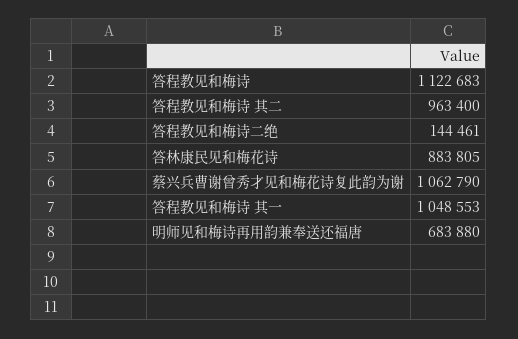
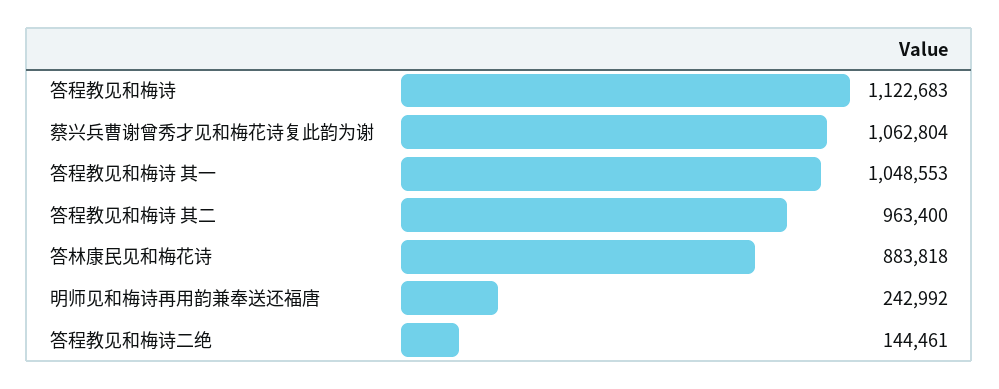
  {
    "答程教见和梅诗": 1122683,
    "答程教见和梅诗 其二": 963400,
    "答程教见和梅诗二绝": 144461,
-   "答林康民见和梅花诗": 883805,
+   "答林康民见和梅花诗": 883818,
-   "蔡兴兵曹谢曾秀才见和梅花诗复此韵为谢": 1062790,
+   "蔡兴兵曹谢曾秀才见和梅花诗复此韵为谢": 1062804,
    "答程教见和梅诗 其一": 1048553,
-   "明师见和梅诗再用韵兼奉送还福唐": 683880
+   "明师见和梅诗再用韵兼奉送还福唐": 242992
  }

